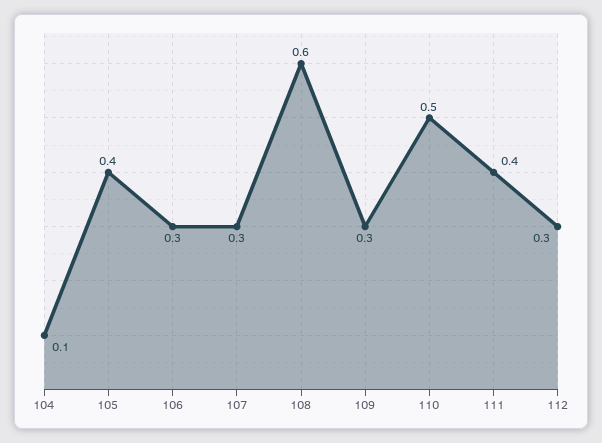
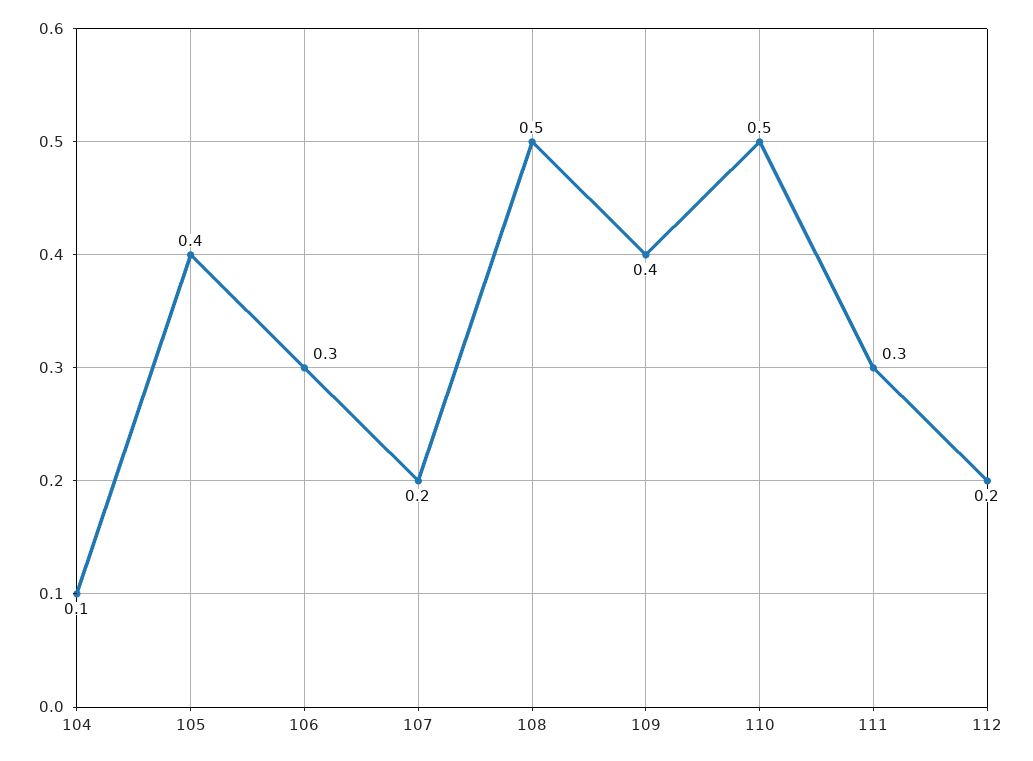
  {
    "104": 0.1,
    "105": 0.4,
    "106": 0.3,
-   "107": 0.3,
+   "107": 0.2,
-   "108": 0.6,
+   "108": 0.5,
-   "109": 0.3,
+   "109": 0.4,
    "110": 0.5,
-   "111": 0.4,
+   "111": 0.3,
-   "112": 0.3
+   "112": 0.2
  }

